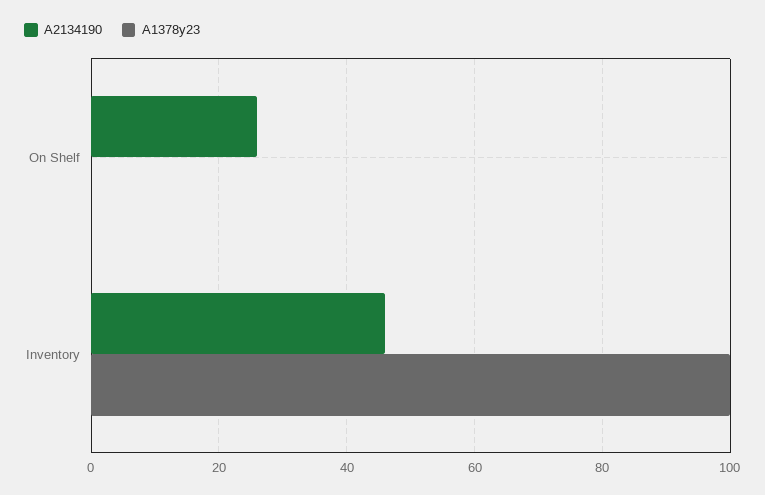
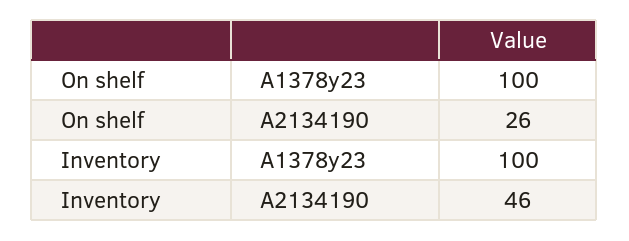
  {
    "A2134190": {
      "On Shelf": 26,
      "Inventory": 46
    },
    "A1378y23": {
-     "On Shelf": 0,
+     "On Shelf": 100,
      "Inventory": 100
    }
  }

